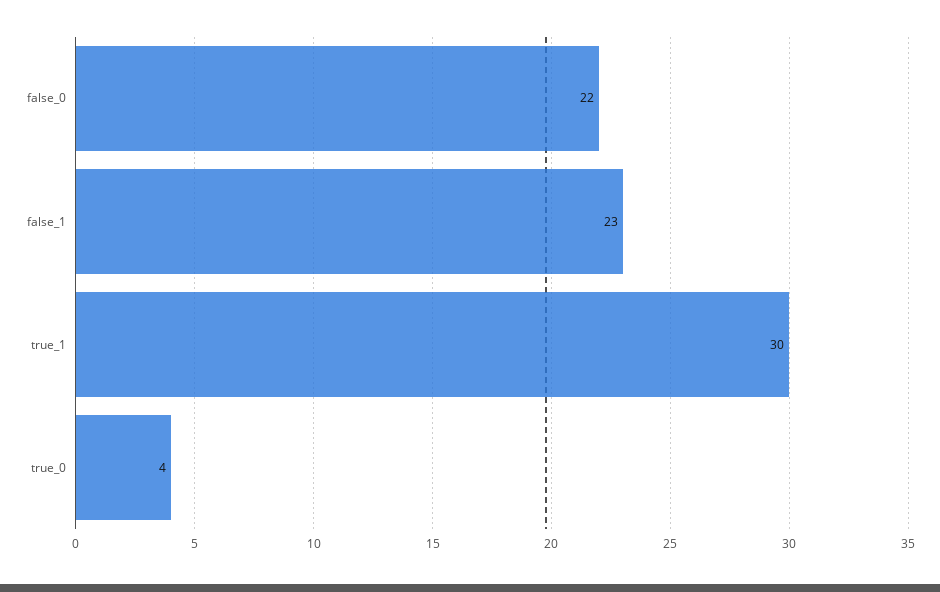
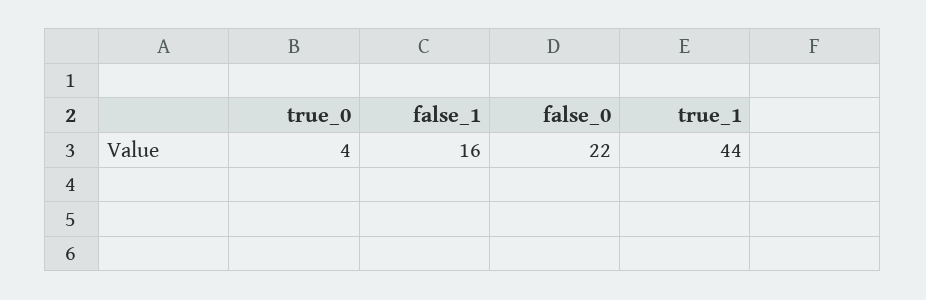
  {
    "false_0": 22,
-   "false_1": 23,
+   "false_1": 16,
-   "true_1": 30,
+   "true_1": 44,
    "true_0": 4
  }

